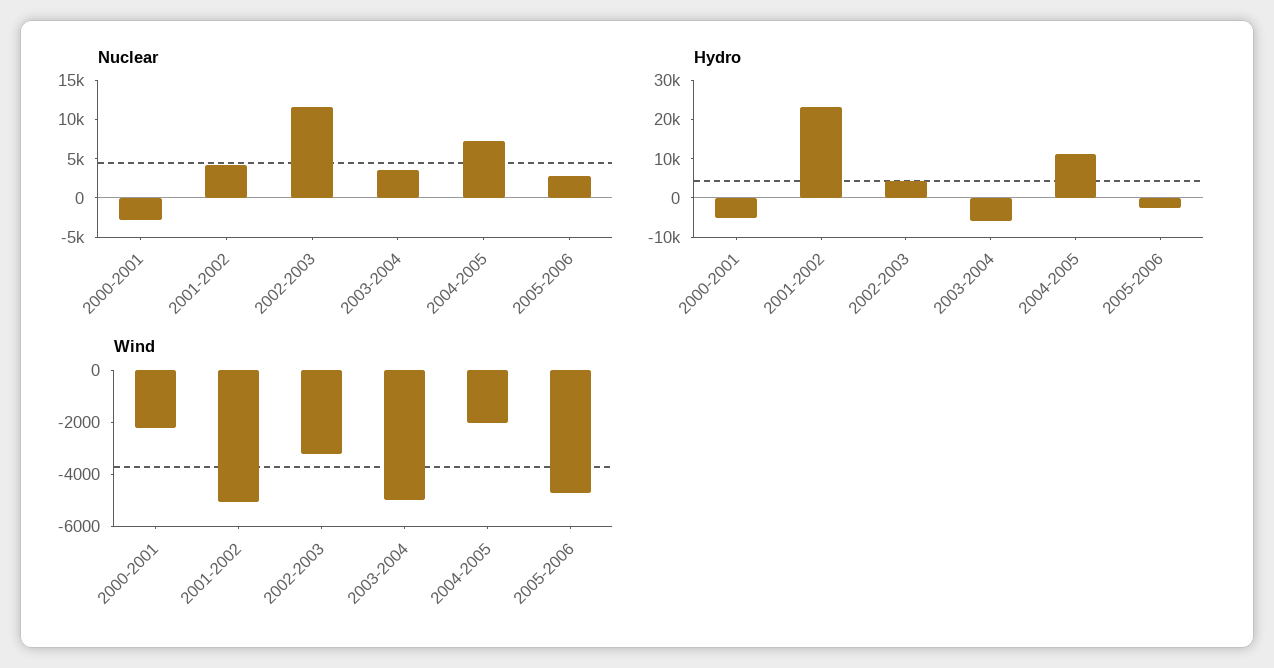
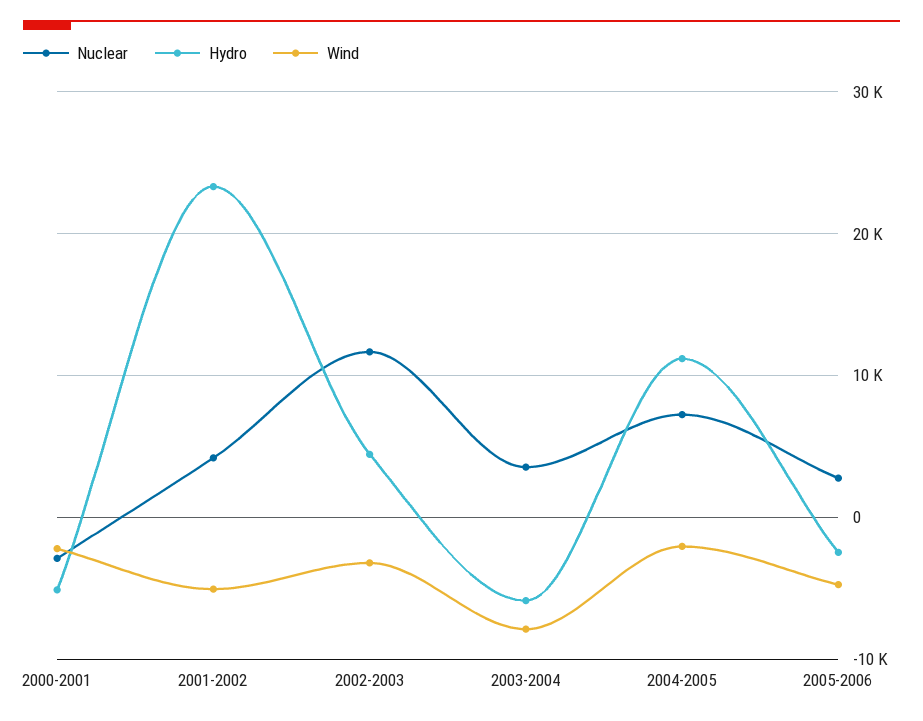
  {
    "Nuclear": {
      "2000-2001": -3000,
      "2001-2002": 4000,
      "2002-2003": 12000,
      "2003-2004": 4000,
      "2004-2005": 7000,
      "2005-2006": 3000
    },
    "Hydro": {
      "2000-2001": -5000,
      "2001-2002": 23000,
      "2002-2003": 4000,
      "2003-2004": -6000,
      "2004-2005": 11000,
      "2005-2006": -2000
    },
    "Wind": {
      "2000-2001": -2000,
      "2001-2002": -5000,
      "2002-2003": -3000,
-     "2003-2004": -5000,
+     "2003-2004": -8000,
      "2004-2005": -2000,
      "2005-2006": -4500
    }
  }

